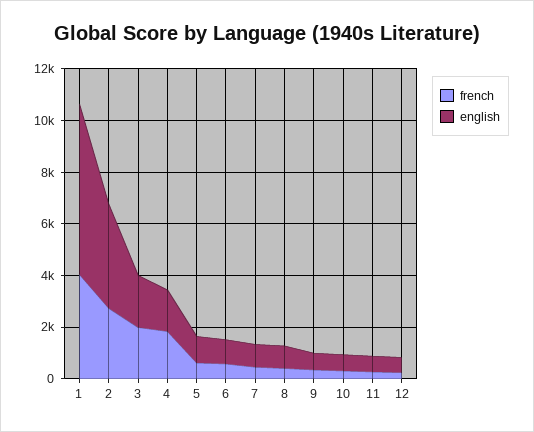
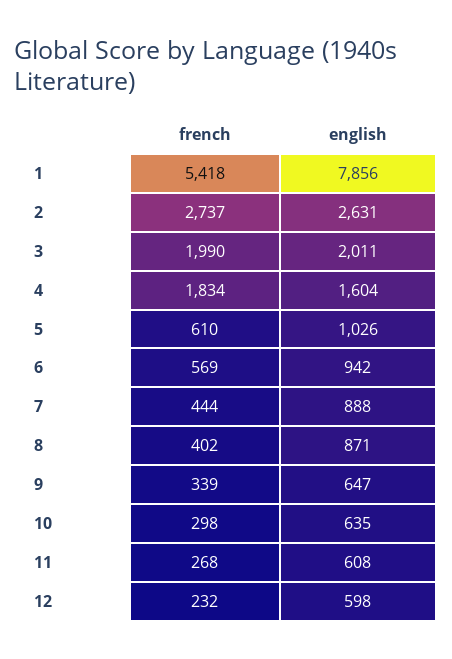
  {
    "french": {
-     "1": 4000,
+     "1": 5418,
      "2": 2737,
      "3": 1990,
      "4": 1834,
      "5": 610,
      "6": 569,
      "7": 444,
      "8": 402,
      "9": 339,
      "10": 298,
      "11": 268,
      "12": 232
    },
    "english": {
-     "1": 6500,
+     "1": 7856,
-     "2": 4000,
+     "2": 2631,
      "3": 2011,
      "4": 1604,
      "5": 1026,
      "6": 942,
      "7": 888,
      "8": 871,
      "9": 647,
      "10": 635,
      "11": 608,
      "12": 598
    }
  }

